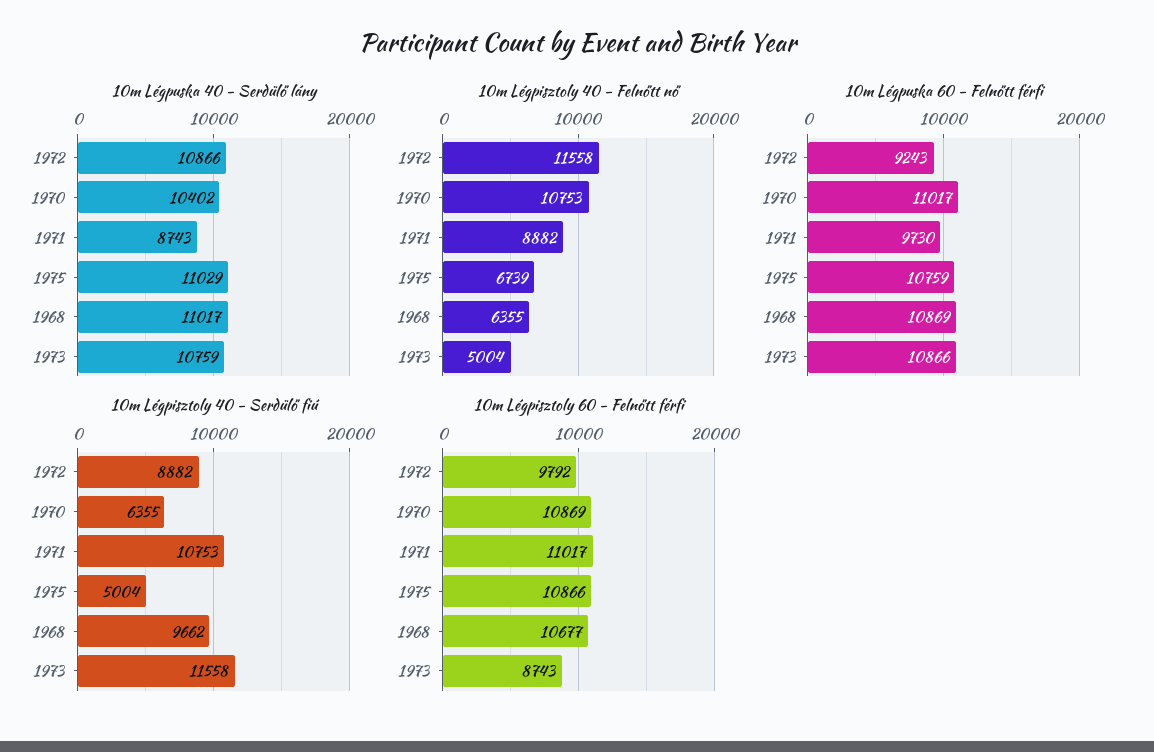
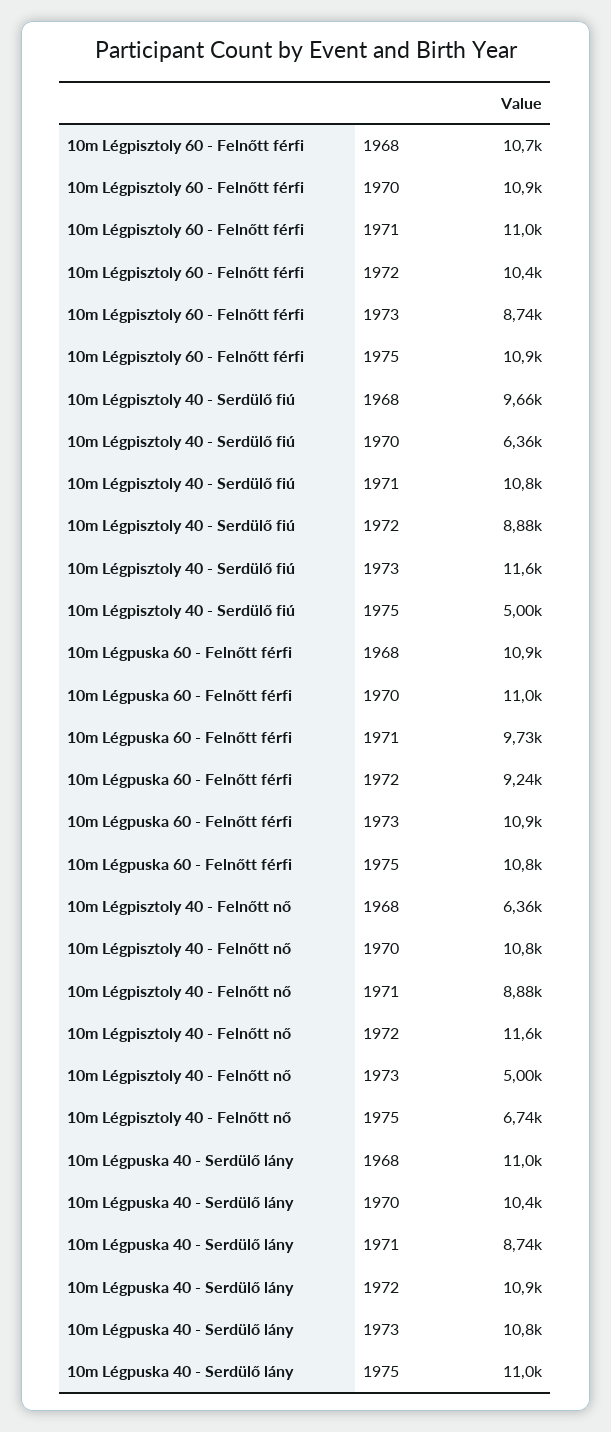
  {
    "10m Légpuska 40 - Serdülő lány": {
      "1972": 10866,
      "1970": 10402,
      "1971": 8743,
      "1975": 11029,
      "1968": 11017,
      "1973": 10759
    },
    "10m Légpisztoly 40 - Felnőtt nő": {
      "1972": 11558,
      "1970": 10753,
      "1971": 8882,
      "1975": 6739,
      "1968": 6355,
      "1973": 5004
    },
    "10m Légpuska 60 - Felnőtt férfi": {
      "1972": 9243,
      "1970": 11017,
      "1971": 9730,
      "1975": 10759,
      "1968": 10869,
      "1973": 10866
    },
    "10m Légpisztoly 40 - Serdülő fiú": {
      "1972": 8882,
      "1970": 6355,
      "1971": 10753,
      "1975": 5004,
      "1968": 9662,
      "1973": 11558
    },
    "10m Légpisztoly 60 - Felnőtt férfi": {
-     "1972": 9792,
+     "1972": 10400,
      "1970": 10869,
      "1971": 11017,
      "1975": 10866,
      "1968": 10677,
      "1973": 8743
    }
  }

